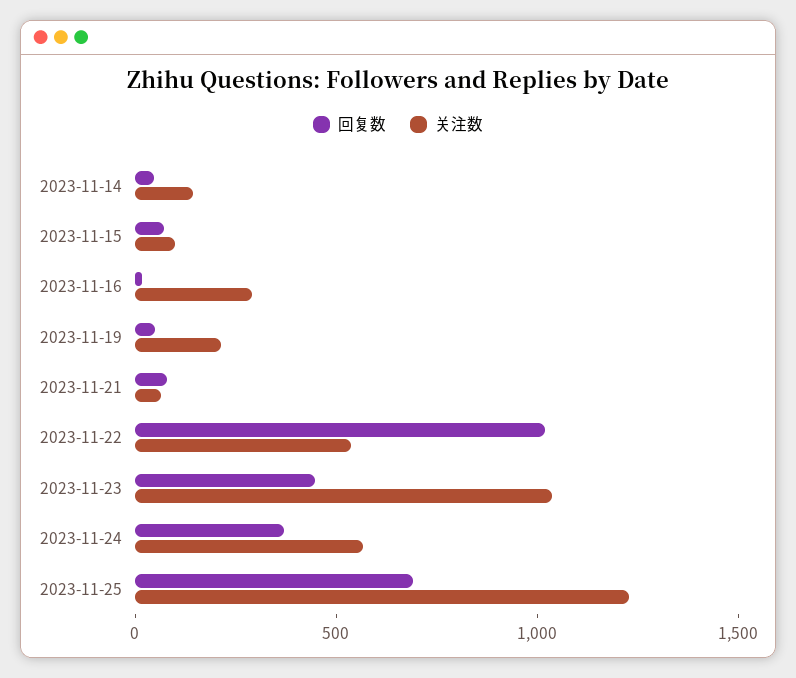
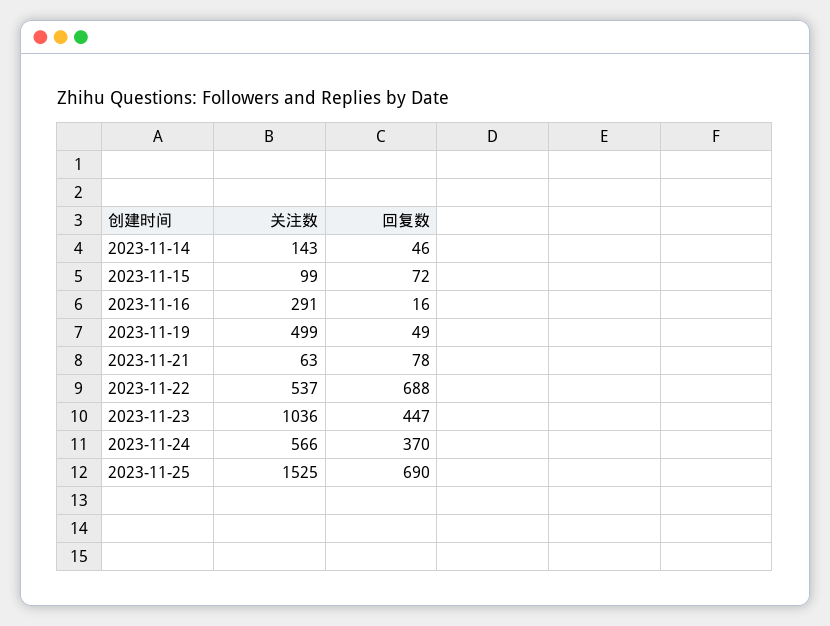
  {
    "回复数": {
      "2023-11-14": 46,
      "2023-11-15": 72,
      "2023-11-16": 16,
      "2023-11-19": 49,
      "2023-11-21": 78,
-     "2023-11-22": 1000,
+     "2023-11-22": 688,
      "2023-11-23": 447,
      "2023-11-24": 370,
      "2023-11-25": 690
    },
    "关注数": {
      "2023-11-14": 143,
      "2023-11-15": 99,
      "2023-11-16": 291,
-     "2023-11-19": 200,
+     "2023-11-19": 499,
      "2023-11-21": 63,
      "2023-11-22": 537,
      "2023-11-23": 1036,
      "2023-11-24": 566,
-     "2023-11-25": 1200
+     "2023-11-25": 1525
    }
  }

